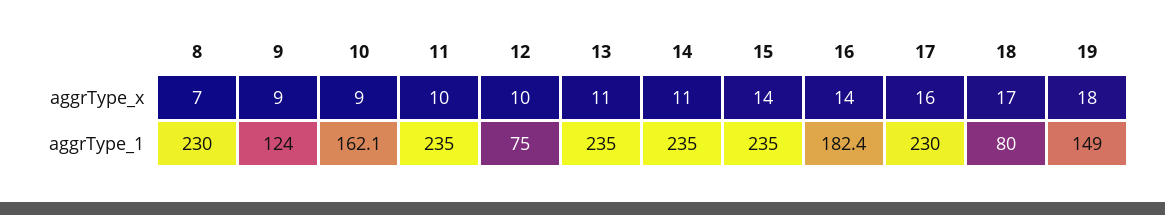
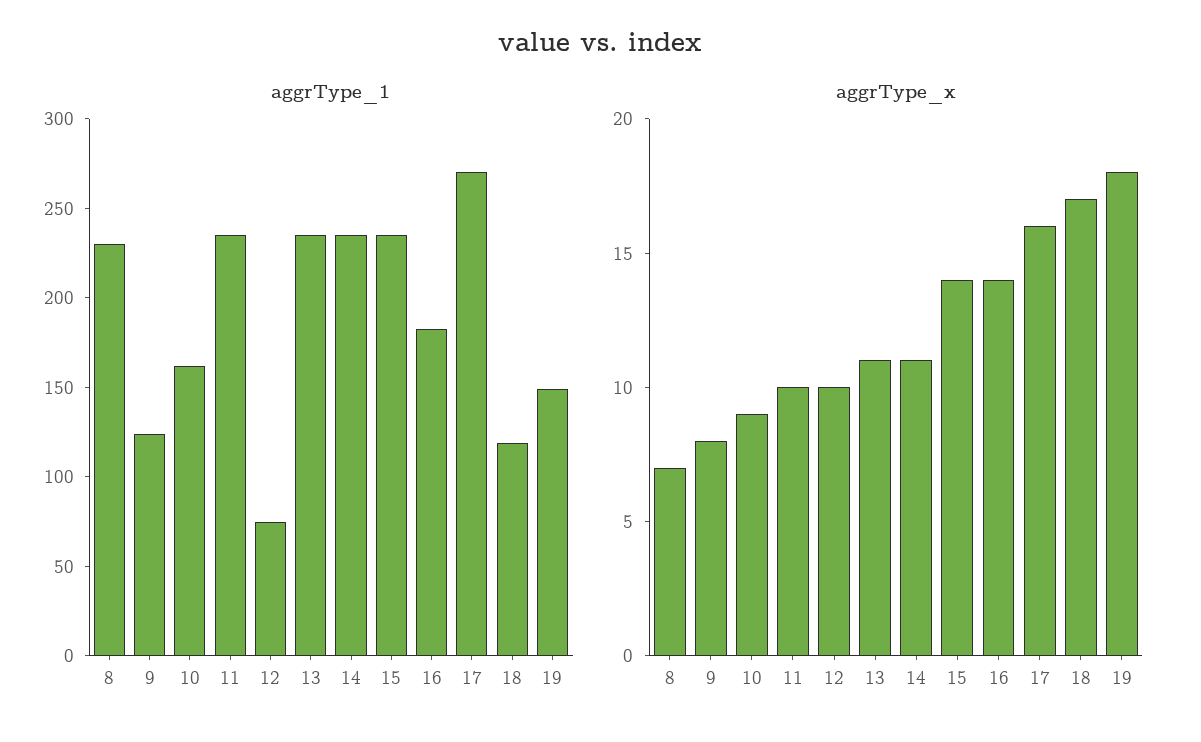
  {
    "aggrType_x": {
      "8": 7,
-     "9": 9,
+     "9": 8,
      "10": 9,
      "11": 10,
      "12": 10,
      "13": 11,
      "14": 11,
      "15": 14,
      "16": 14,
      "17": 16,
      "18": 17,
      "19": 18
    },
    "aggrType_1": {
      "8": 230,
      "9": 124,
      "10": 162.1,
      "11": 235,
      "12": 75,
      "13": 235,
      "14": 235,
      "15": 235,
      "16": 182.4,
-     "17": 230,
+     "17": 270,
-     "18": 80,
+     "18": 120,
      "19": 149
    }
  }

